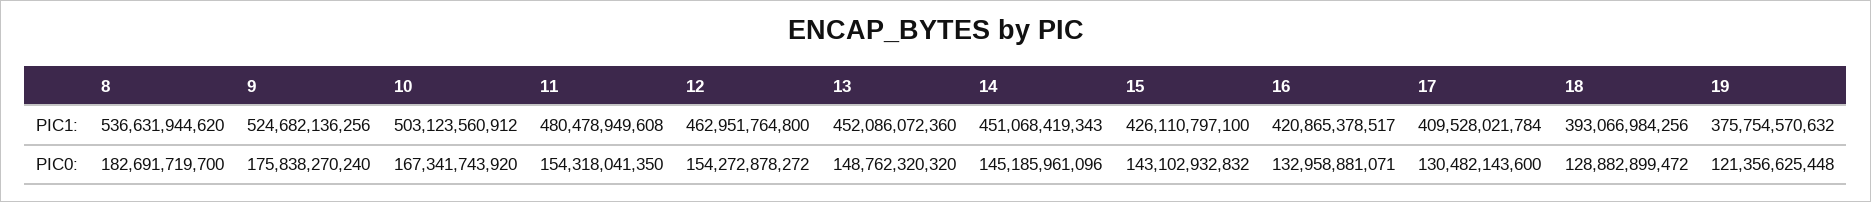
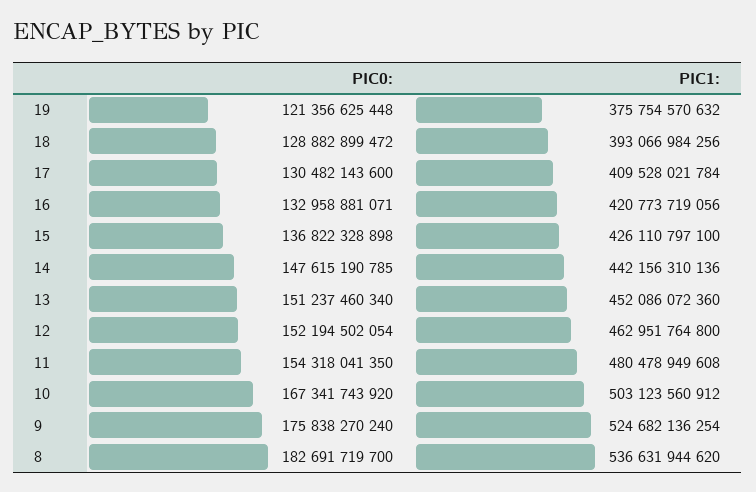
  {
    "8": {
      "PIC1:": 536631944620,
      "PIC0:": 182691719700
    },
    "9": {
-     "PIC1:": 524682136256,
+     "PIC1:": 524682136254,
      "PIC0:": 175838270240
    },
    "10": {
      "PIC1:": 503123560912,
      "PIC0:": 167341743920
    },
    "11": {
      "PIC1:": 480478949608,
      "PIC0:": 154318041350
    },
    "12": {
      "PIC1:": 462951764800,
-     "PIC0:": 154272878272
+     "PIC0:": 152194502054
    },
    "13": {
      "PIC1:": 452086072360,
-     "PIC0:": 148762320320
+     "PIC0:": 151237460340
    },
    "14": {
-     "PIC1:": 451068419343,
+     "PIC1:": 442156310136,
-     "PIC0:": 145185961096
+     "PIC0:": 147615190785
    },
    "15": {
      "PIC1:": 426110797100,
-     "PIC0:": 143102932832
+     "PIC0:": 136822328898
    },
    "16": {
-     "PIC1:": 420865378517,
+     "PIC1:": 420773719056,
      "PIC0:": 132958881071
    },
    "17": {
      "PIC1:": 409528021784,
      "PIC0:": 130482143600
    },
    "18": {
      "PIC1:": 393066984256,
      "PIC0:": 128882899472
    },
    "19": {
      "PIC1:": 375754570632,
      "PIC0:": 121356625448
    }
  }

